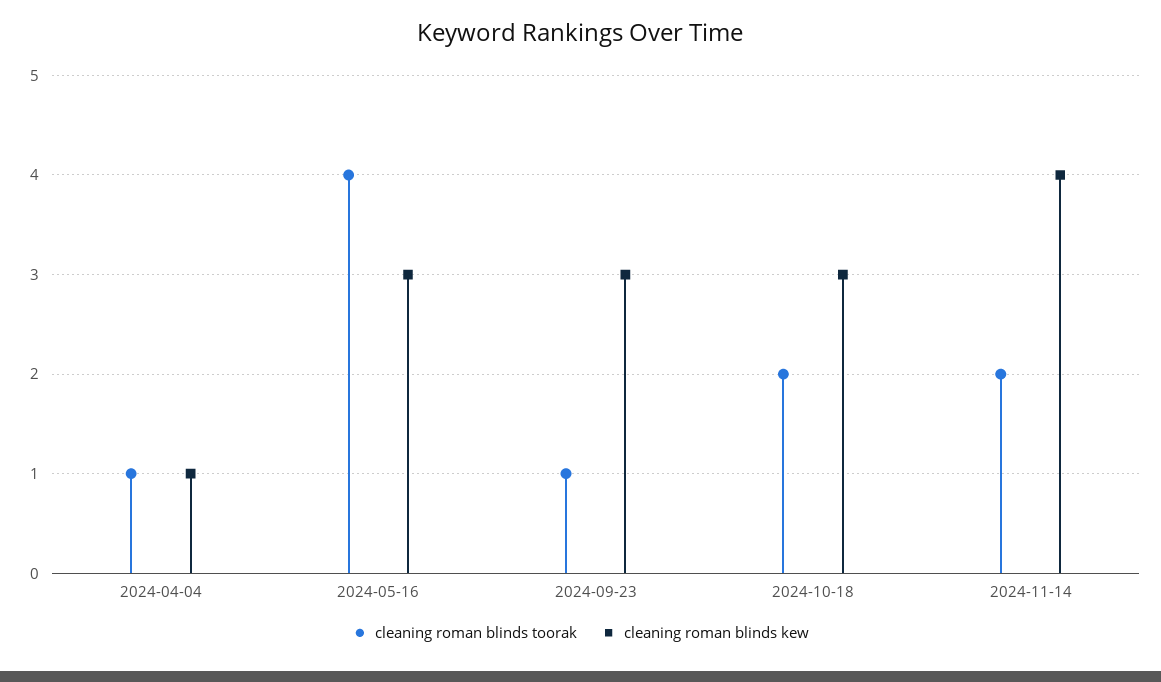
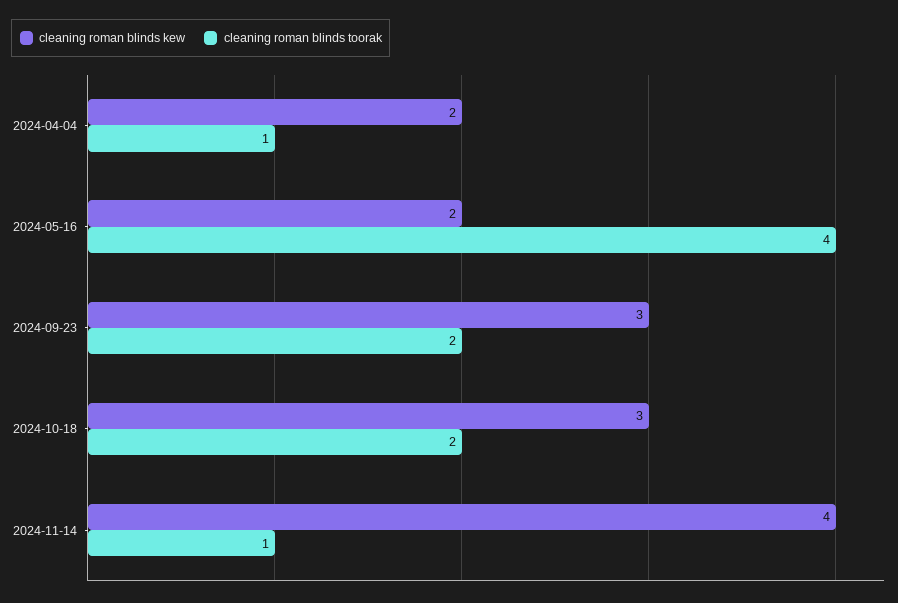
  {
    "cleaning roman blinds toorak": {
      "2024-04-04": 1,
      "2024-05-16": 4,
-     "2024-09-23": 1,
+     "2024-09-23": 2,
      "2024-10-18": 2,
-     "2024-11-14": 2
+     "2024-11-14": 1
    },
    "cleaning roman blinds kew": {
-     "2024-04-04": 1,
+     "2024-04-04": 2,
-     "2024-05-16": 3,
+     "2024-05-16": 2,
      "2024-09-23": 3,
      "2024-10-18": 3,
      "2024-11-14": 4
    }
  }

